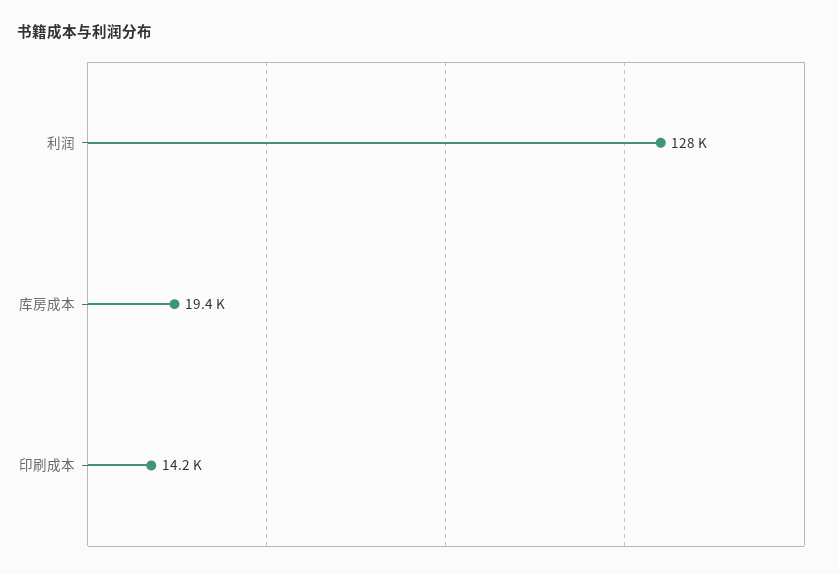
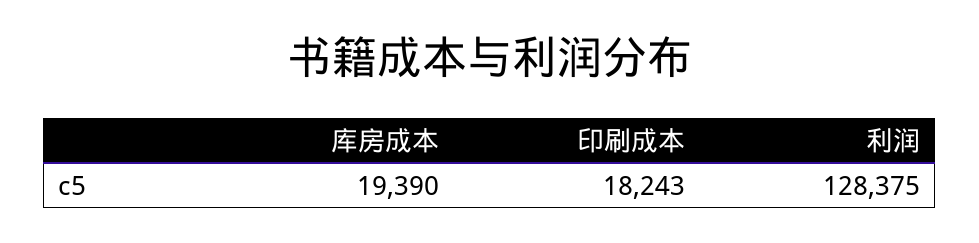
  {
    "利润": 128375,
    "库房成本": 19390,
-   "印刷成本": 14200
+   "印刷成本": 18243
  }

